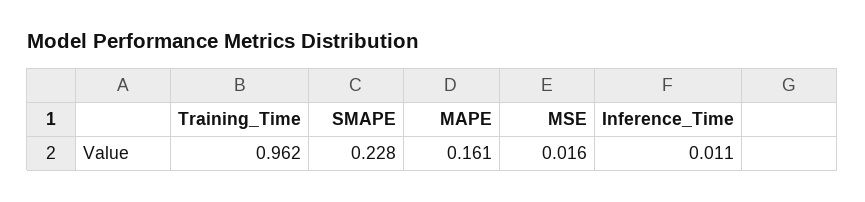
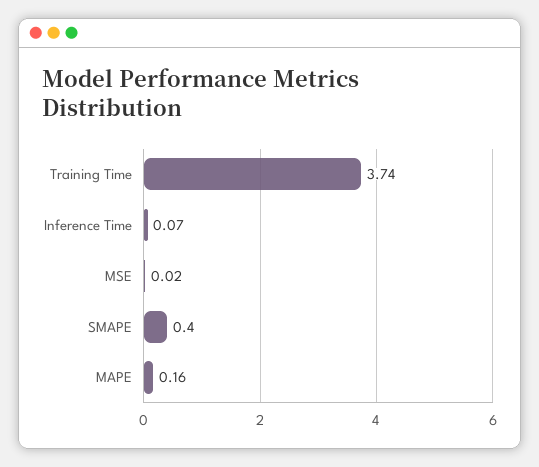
  {
-   "Training_Time": 0.962,
+   "Training_Time": 3.74,
-   "SMAPE": 0.228,
+   "SMAPE": 0.4,
    "MAPE": 0.161,
    "MSE": 0.016,
-   "Inference_Time": 0.011
+   "Inference_Time": 0.07
  }

